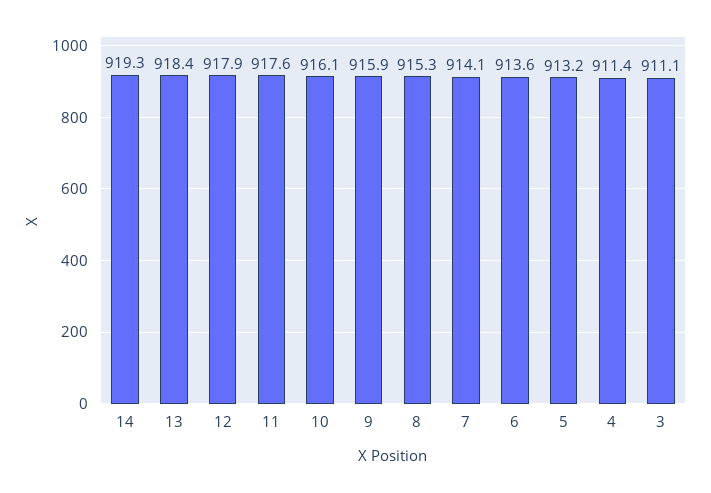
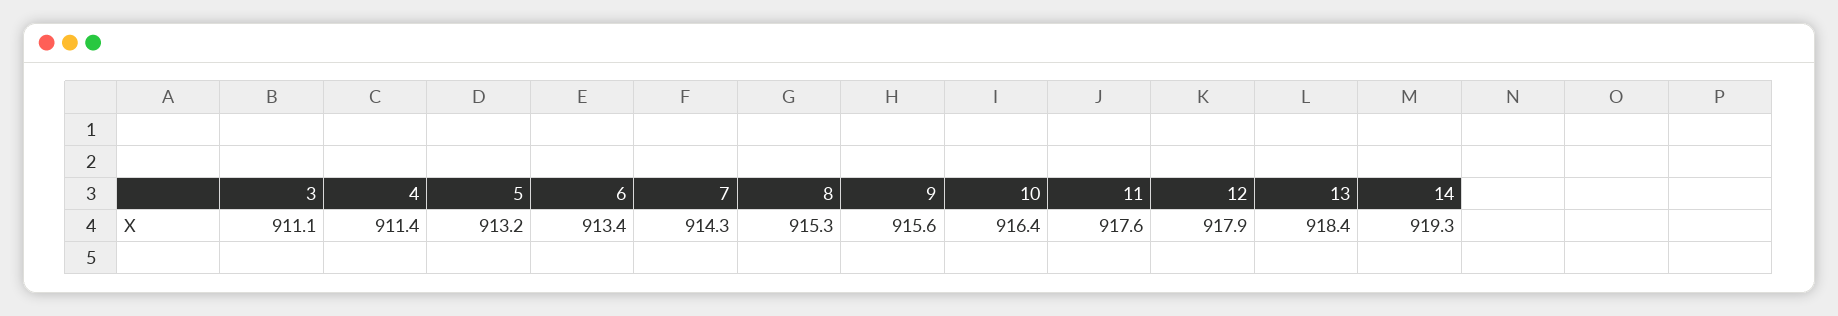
  {
    "14": 919.3,
    "13": 918.4,
    "12": 917.9,
    "11": 917.6,
-   "10": 916.1,
+   "10": 916.4,
-   "9": 915.9,
+   "9": 915.6,
    "8": 915.3,
-   "7": 914.1,
+   "7": 914.3,
-   "6": 913.6,
+   "6": 913.4,
    "5": 913.2,
    "4": 911.4,
    "3": 911.1
  }

